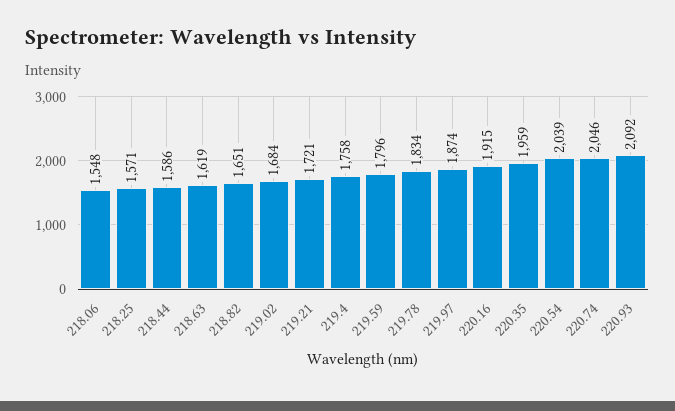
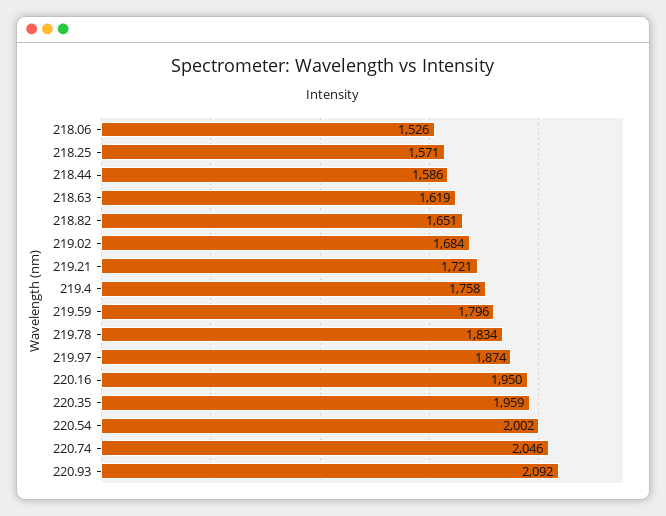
  {
-   "218.06": 1548,
+   "218.06": 1526,
    "218.25": 1571,
    "218.44": 1586,
    "218.63": 1619,
    "218.82": 1651,
    "219.02": 1684,
    "219.21": 1721,
    "219.4": 1758,
    "219.59": 1796,
    "219.78": 1834,
    "219.97": 1874,
-   "220.16": 1915,
+   "220.16": 1950,
    "220.35": 1959,
-   "220.54": 2039,
+   "220.54": 2002,
    "220.74": 2046,
    "220.93": 2092
  }

